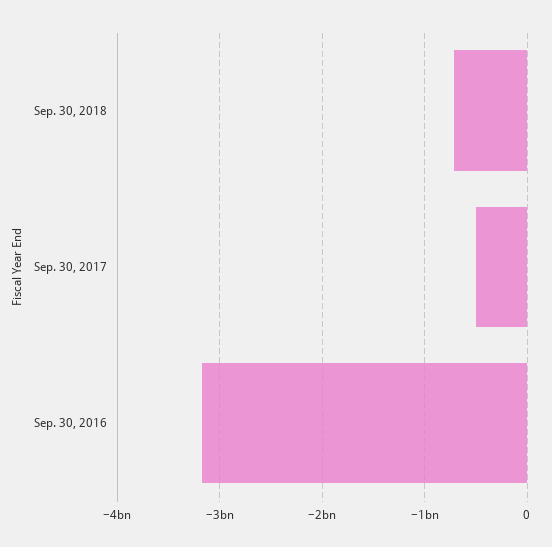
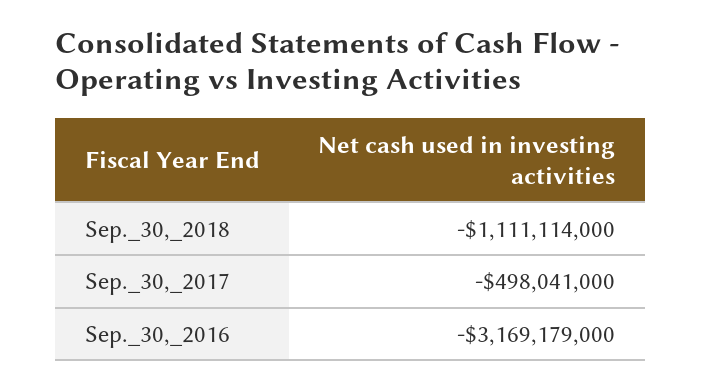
  {
-   "Sep. 30, 2018": -700000000,
+   "Sep. 30, 2018": -1111114000,
    "Sep. 30, 2017": -498041000,
    "Sep. 30, 2016": -3169179000
  }

